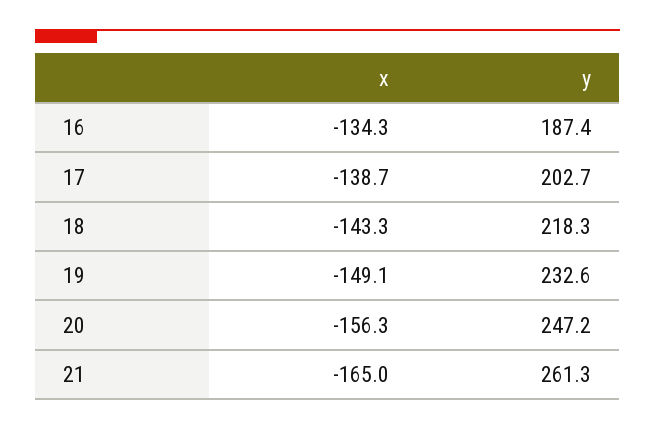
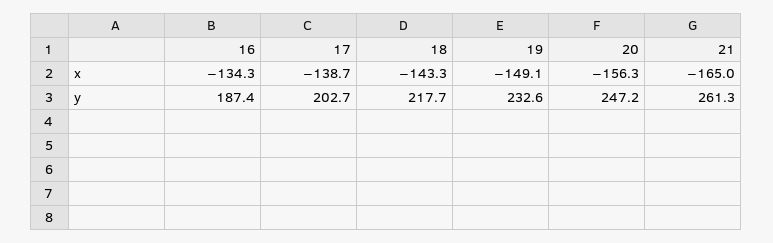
  {
    "x": {
      "16": -134.3,
      "17": -138.7,
      "18": -143.3,
      "19": -149.1,
      "20": -156.3,
      "21": -165
    },
    "y": {
      "16": 187.4,
      "17": 202.7,
-     "18": 218.3,
+     "18": 217.7,
      "19": 232.6,
      "20": 247.2,
      "21": 261.3
    }
  }

